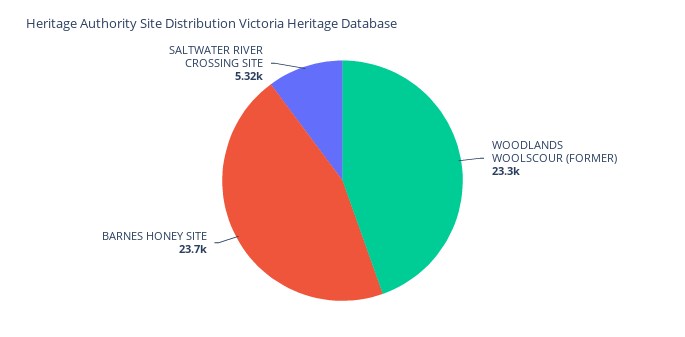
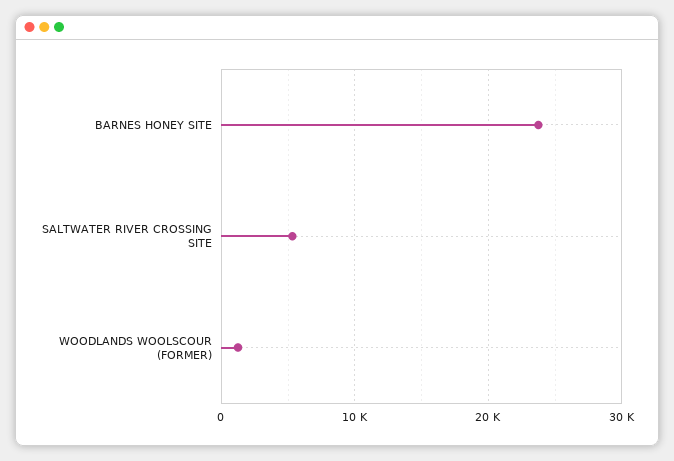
  {
-   "WOODLANDS WOOLSCOUR (FORMER)": 23300,
+   "WOODLANDS WOOLSCOUR (FORMER)": 1000,
    "BARNES HONEY SITE": 23700,
    "SALTWATER RIVER CROSSING SITE": 5320
  }

